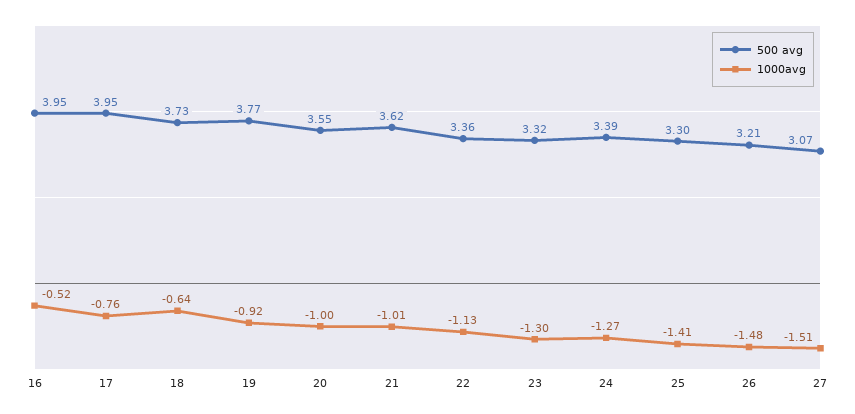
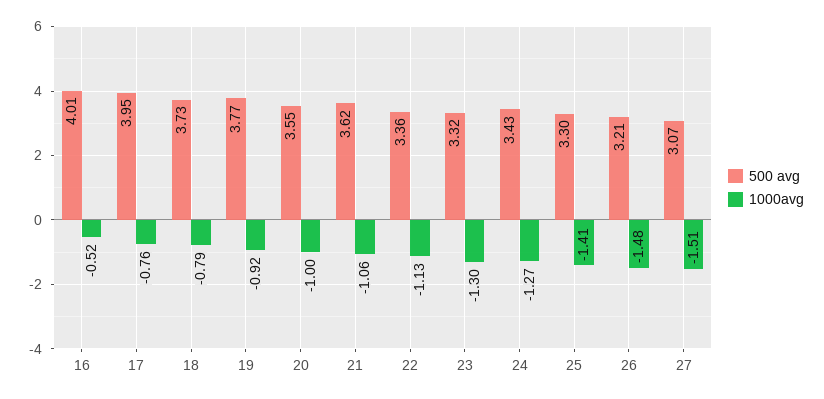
  {
    "500 avg": {
-     "16": 3.95,
+     "16": 4.01,
      "17": 3.95,
      "18": 3.73,
      "19": 3.77,
      "20": 3.55,
      "21": 3.62,
      "22": 3.36,
      "23": 3.32,
-     "24": 3.39,
+     "24": 3.43,
      "25": 3.3,
      "26": 3.21,
      "27": 3.07
    },
    "1000avg": {
      "16": -0.52,
      "17": -0.76,
-     "18": -0.64,
+     "18": -0.79,
      "19": -0.92,
      "20": -1,
-     "21": -1.01,
+     "21": -1.06,
      "22": -1.13,
      "23": -1.3,
      "24": -1.27,
      "25": -1.41,
      "26": -1.48,
      "27": -1.51
    }
  }

